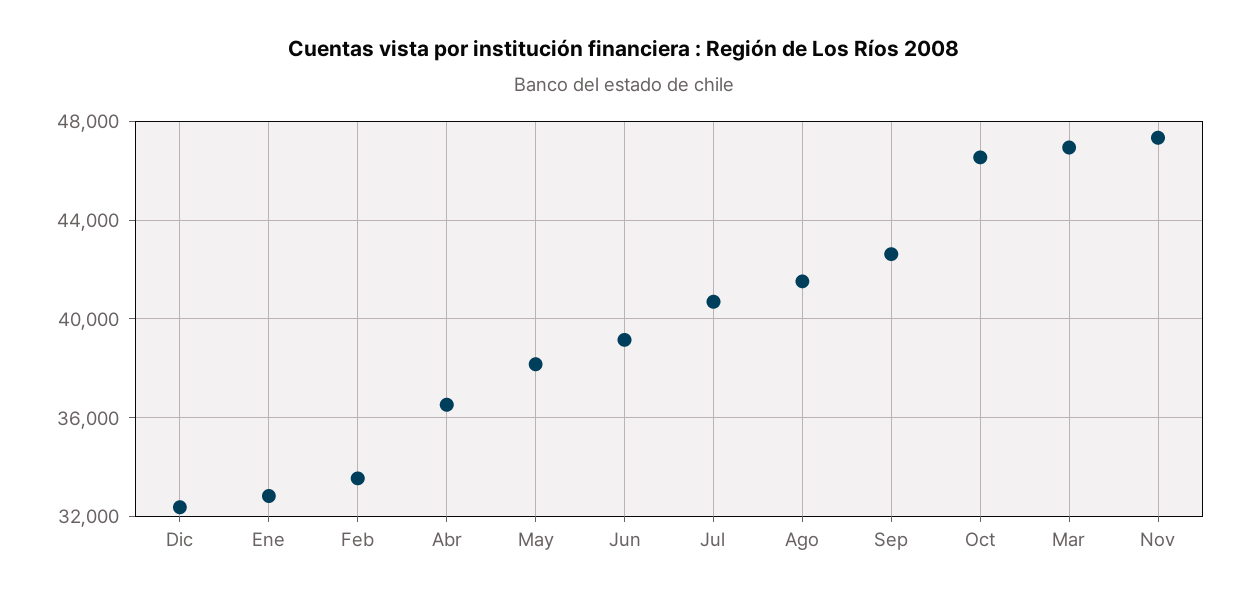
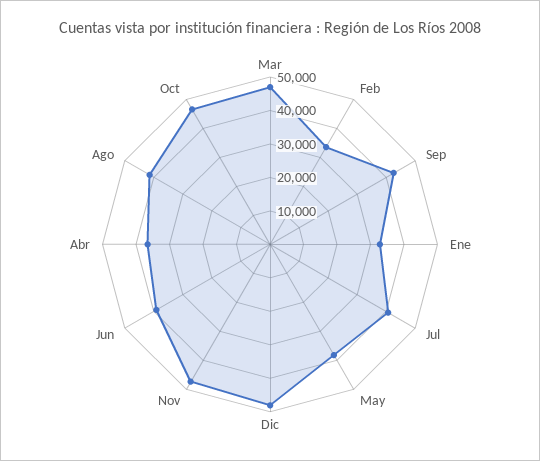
  {
-   "Dic": 32500,
+   "Dic": 47500,
    "Ene": 33000,
    "Feb": 33500,
    "Abr": 36500,
    "May": 38000,
    "Jun": 39000,
    "Jul": 40500,
    "Ago": 41500,
    "Sep": 42500,
    "Oct": 46500,
    "Mar": 47000,
    "Nov": 47500
  }

